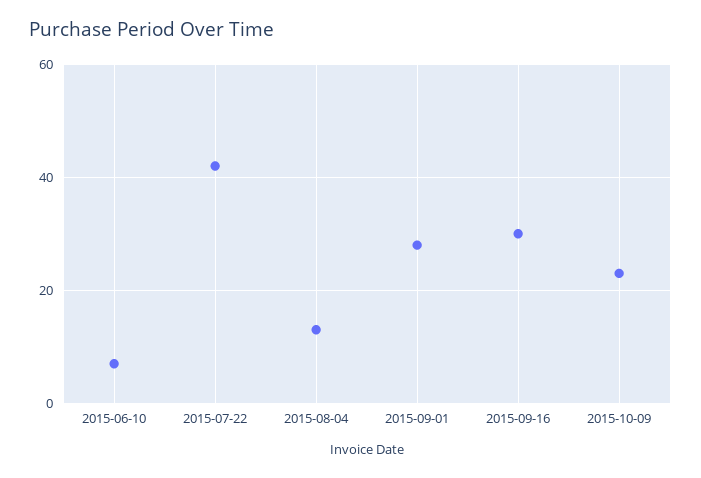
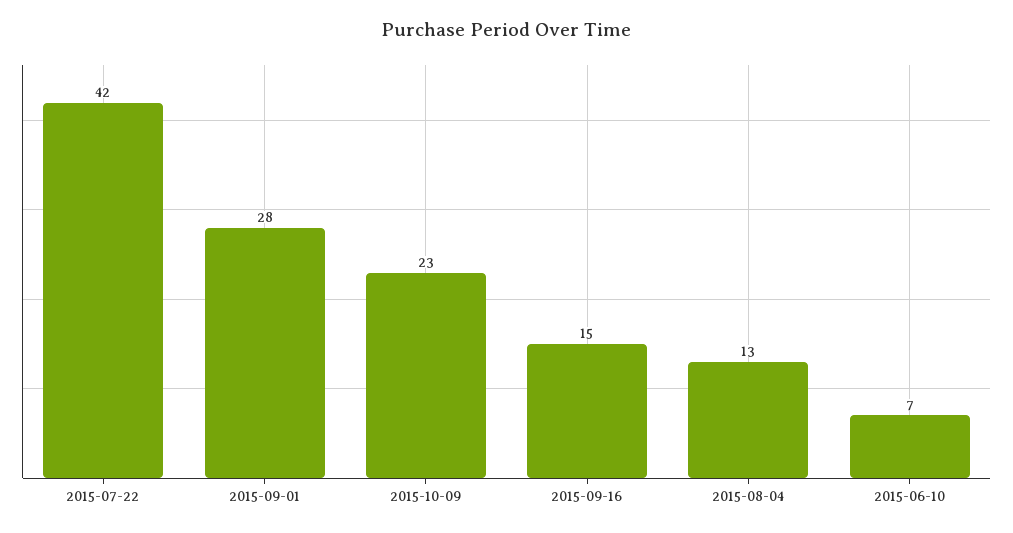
  {
    "2015-06-10": 7,
    "2015-07-22": 42,
    "2015-08-04": 13,
    "2015-09-01": 28,
-   "2015-09-16": 30,
+   "2015-09-16": 15,
    "2015-10-09": 23
  }

